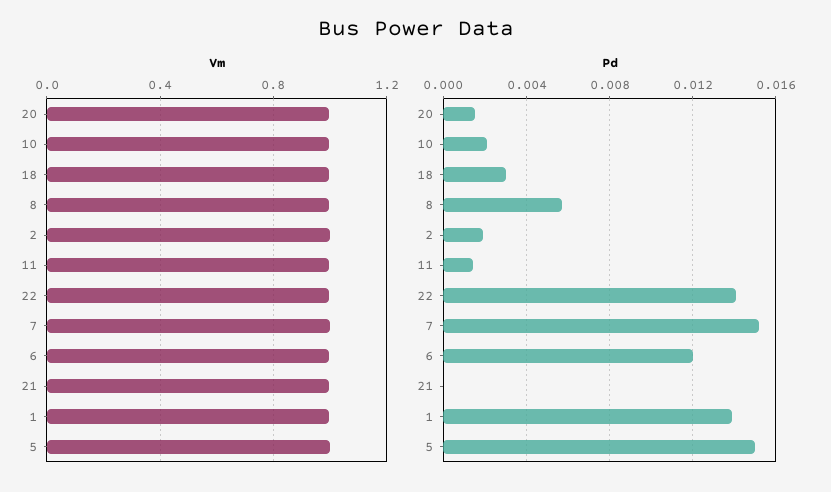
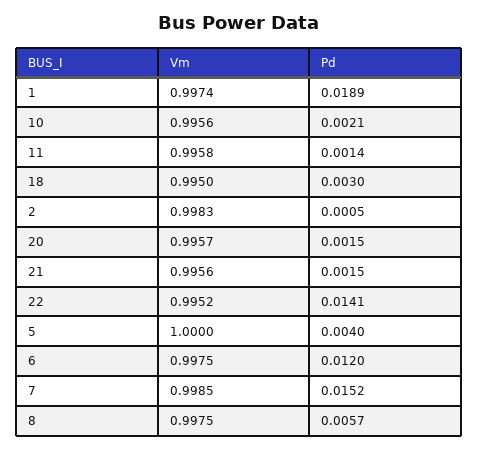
  {
    "Vm": {
      "20": 0.9957,
      "10": 0.9956,
      "18": 0.995,
      "8": 0.9975,
      "2": 0.9983,
      "11": 0.9958,
      "22": 0.9952,
      "7": 0.9985,
      "6": 0.9975,
      "21": 0.9956,
      "1": 0.9974,
      "5": 1
    },
    "Pd": {
      "20": 0.0015,
      "10": 0.0021,
      "18": 0.003,
      "8": 0.0057,
-     "2": 0.002,
+     "2": 0.0005,
      "11": 0.0014,
      "22": 0.0141,
      "7": 0.0152,
      "6": 0.012,
-     "21": 0,
+     "21": 0.0015,
-     "1": 0.014,
+     "1": 0.0189,
-     "5": 0.015
+     "5": 0.004
    }
  }

